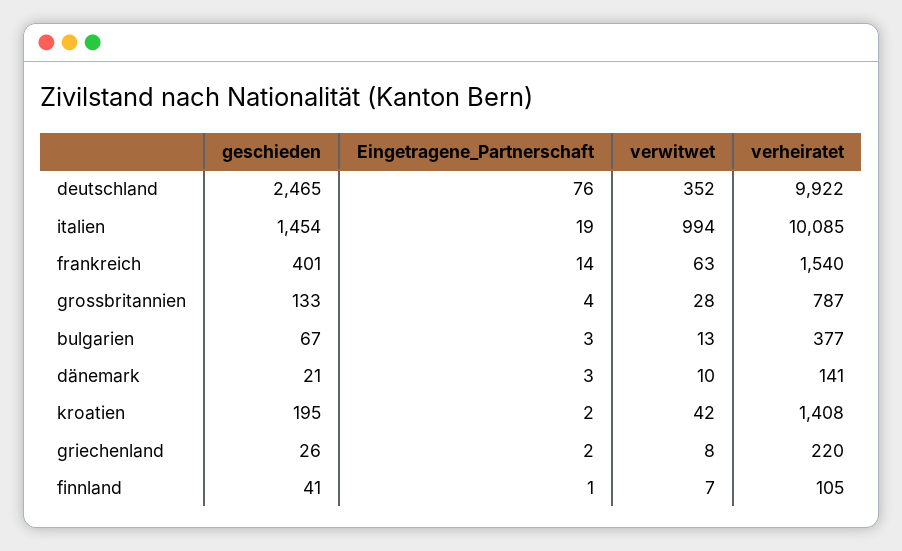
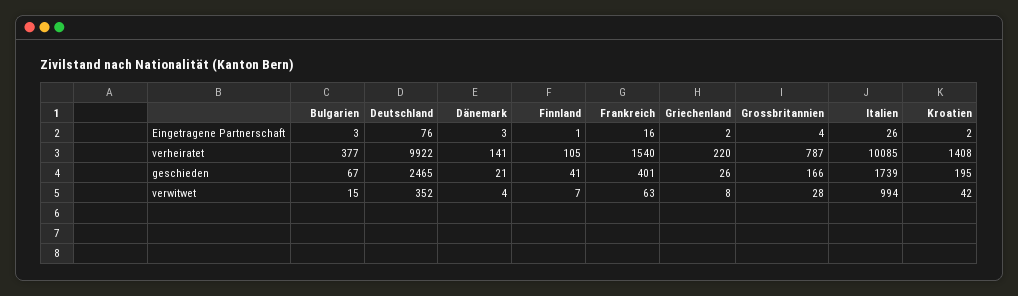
  {
    "geschieden": {
      "deutschland": 2465,
-     "italien": 1454,
+     "italien": 1739,
      "frankreich": 401,
-     "grossbritannien": 133,
+     "grossbritannien": 166,
      "bulgarien": 67,
      "dänemark": 21,
      "kroatien": 195,
      "griechenland": 26,
      "finnland": 41
    },
    "Eingetragene_Partnerschaft": {
      "deutschland": 76,
-     "italien": 19,
+     "italien": 26,
-     "frankreich": 14,
+     "frankreich": 16,
      "grossbritannien": 4,
      "bulgarien": 3,
      "dänemark": 3,
      "kroatien": 2,
      "griechenland": 2,
      "finnland": 1
    },
    "verwitwet": {
      "deutschland": 352,
      "italien": 994,
      "frankreich": 63,
      "grossbritannien": 28,
-     "bulgarien": 13,
+     "bulgarien": 15,
-     "dänemark": 10,
+     "dänemark": 4,
      "kroatien": 42,
      "griechenland": 8,
      "finnland": 7
    },
    "verheiratet": {
      "deutschland": 9922,
      "italien": 10085,
      "frankreich": 1540,
      "grossbritannien": 787,
      "bulgarien": 377,
      "dänemark": 141,
      "kroatien": 1408,
      "griechenland": 220,
      "finnland": 105
    }
  }

